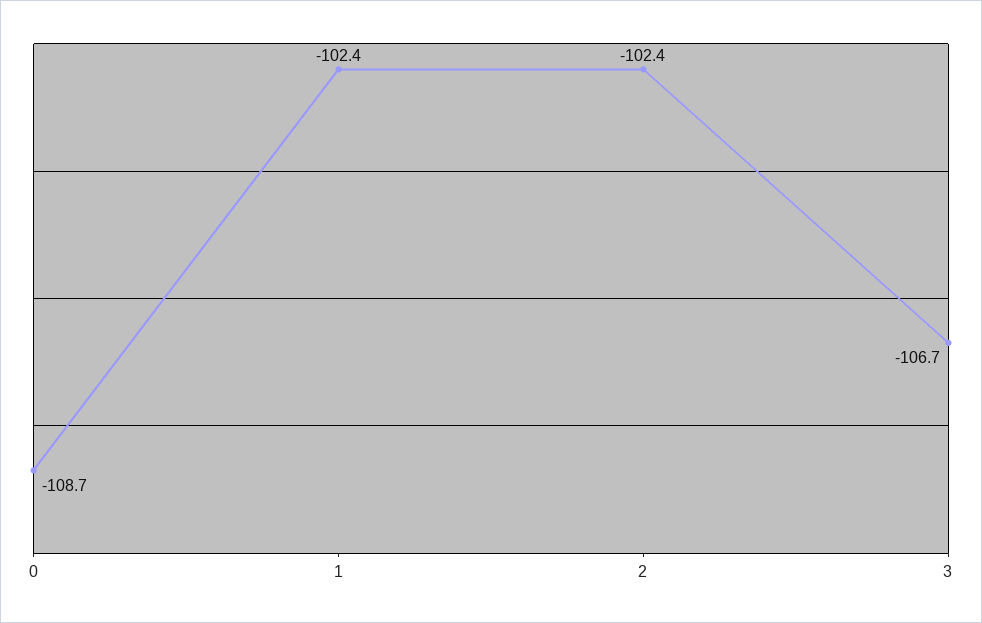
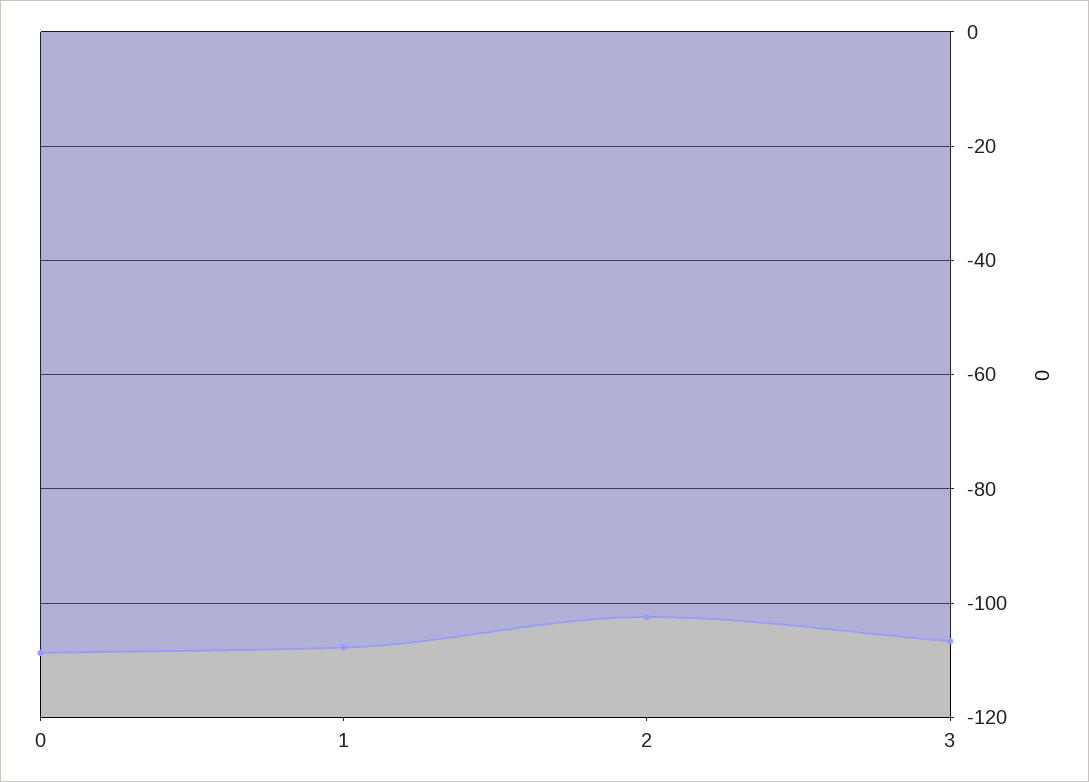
  {
    "0": -108.7,
-   "1": -102.4,
+   "1": -108,
    "2": -102.4,
    "3": -106.7
  }

